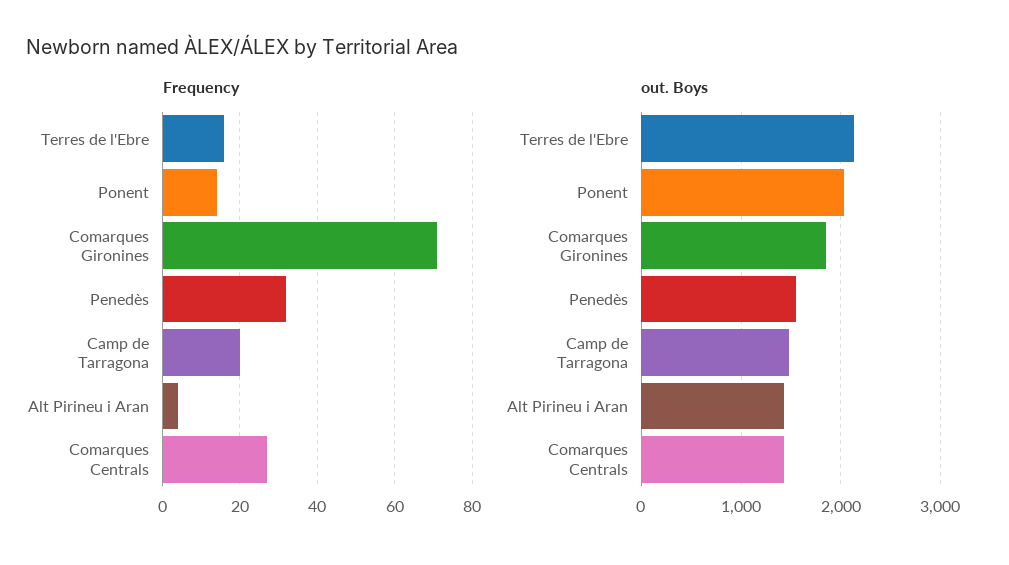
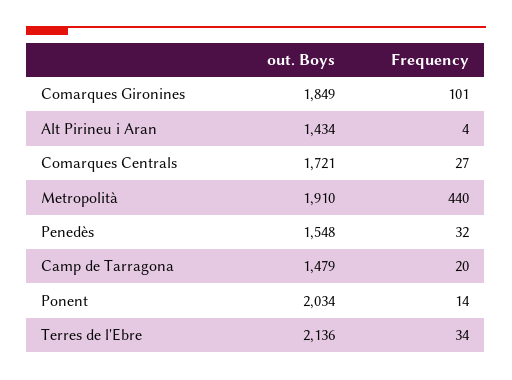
  {
    "Frequency": {
-     "Terres de l'Ebre": 15,
+     "Terres de l'Ebre": 34,
      "Ponent": 14,
-     "Comarques Gironines": 70,
+     "Comarques Gironines": 101,
      "Penedès": 32,
      "Camp de Tarragona": 20,
      "Alt Pirineu i Aran": 4,
-     "Comarques Centrals": 27
+     "Comarques Centrals": 27,
+     "Metropolità": 440
    },
    "out. Boys": {
      "Terres de l'Ebre": 2136,
      "Ponent": 2034,
      "Comarques Gironines": 1849,
      "Penedès": 1548,
      "Camp de Tarragona": 1479,
      "Alt Pirineu i Aran": 1434,
-     "Comarques Centrals": 1400
+     "Comarques Centrals": 1721,
+     "Metropolità": 1910
    }
  }

